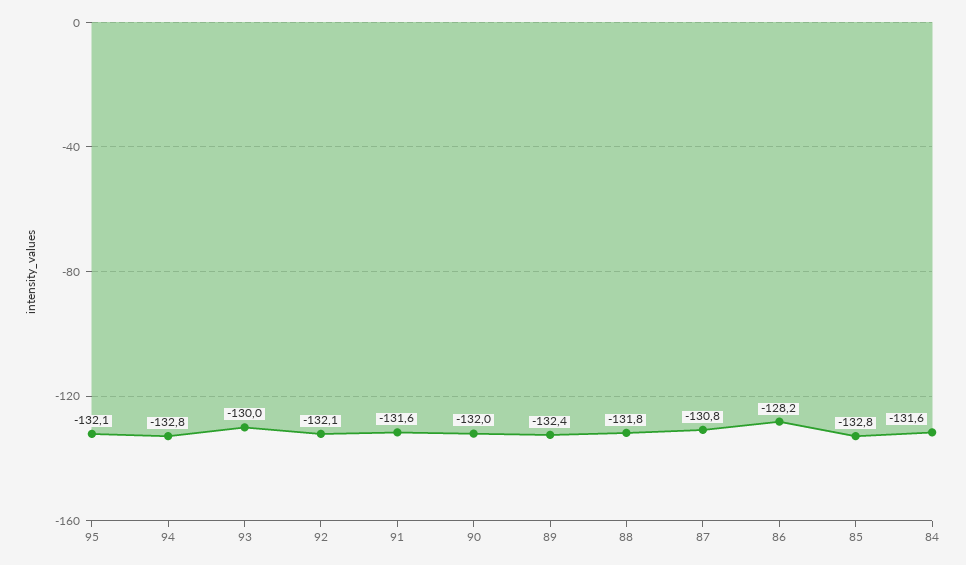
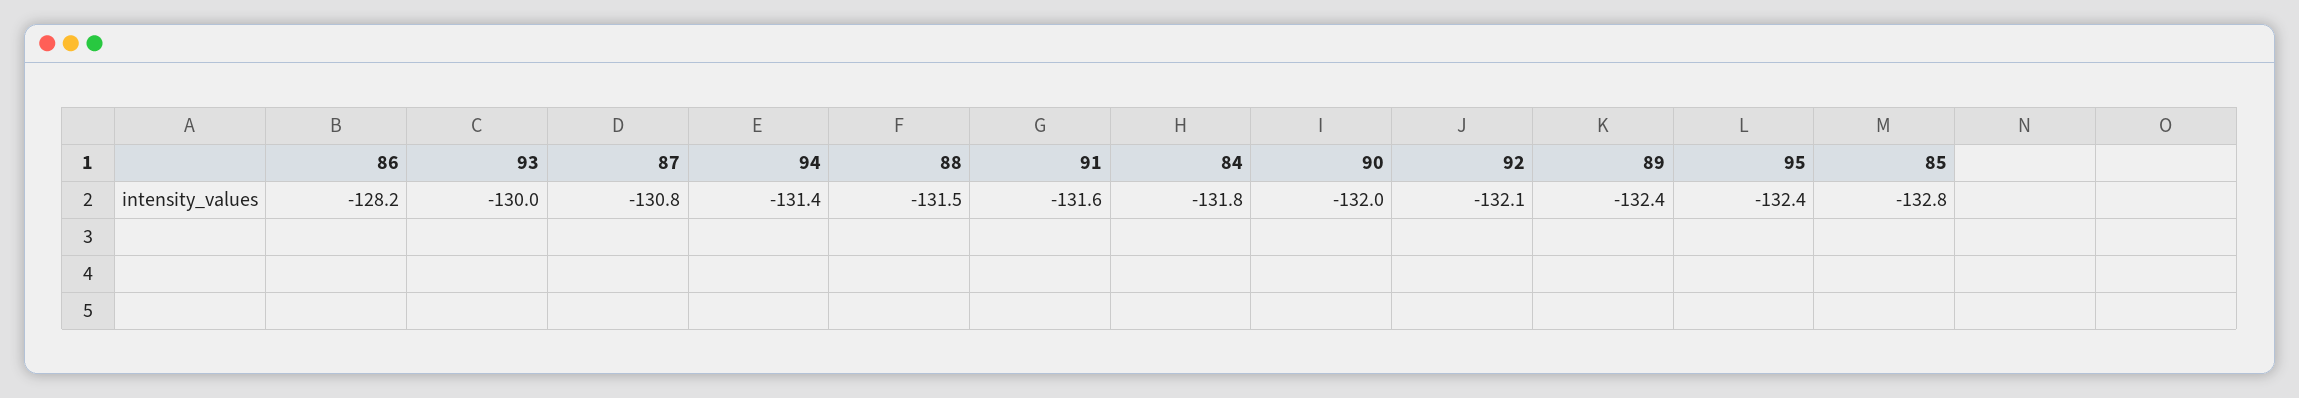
  {
-   "95": -132.1,
+   "95": -132.4,
-   "94": -132.8,
+   "94": -131.4,
    "93": -130,
    "92": -132.1,
    "91": -131.6,
    "90": -132,
    "89": -132.4,
-   "88": -131.8,
+   "88": -131.5,
    "87": -130.8,
    "86": -128.2,
    "85": -132.8,
-   "84": -131.6
+   "84": -131.8
  }

